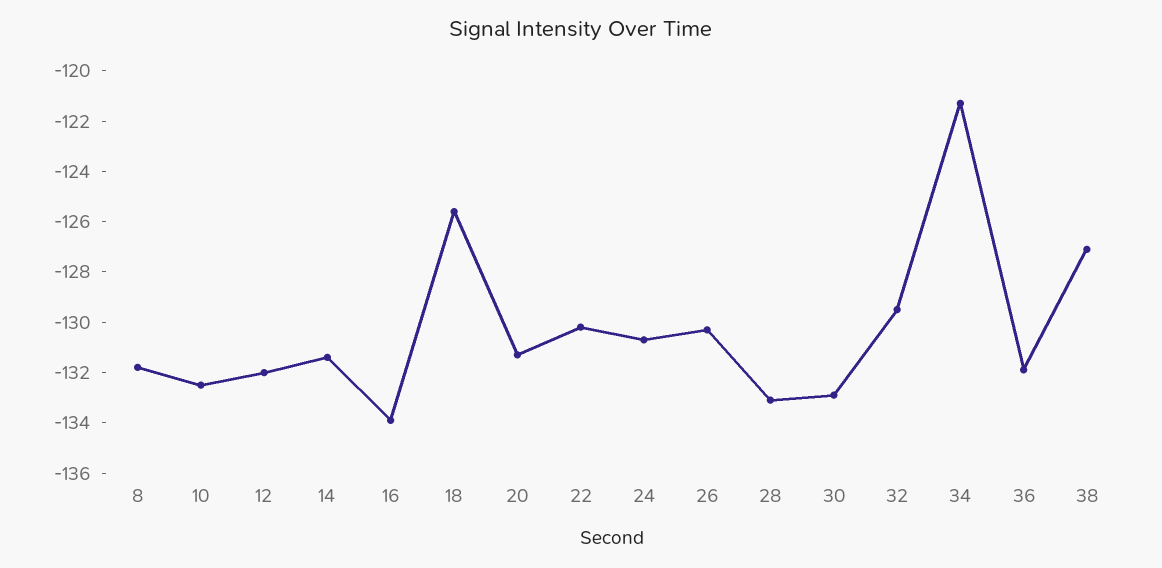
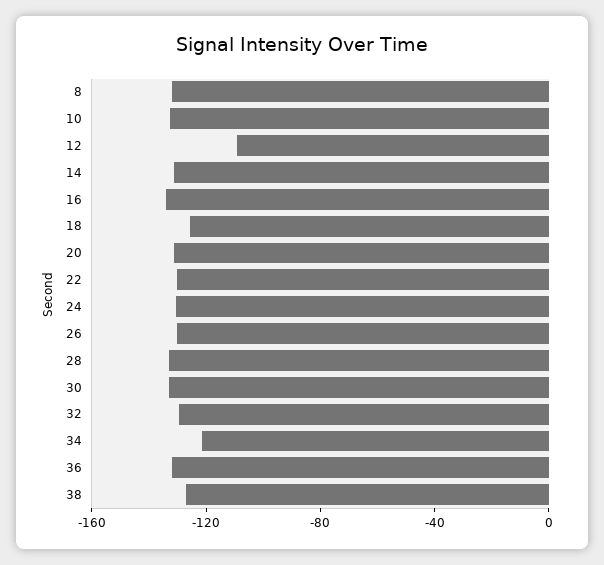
  {
    "8": -132,
    "10": -132.5,
-   "12": -132,
+   "12": -110,
    "14": -131.5,
    "16": -134,
    "18": -125.5,
    "20": -131.5,
    "22": -130,
    "24": -130.5,
    "26": -130.5,
    "28": -133,
    "30": -133,
    "32": -129.5,
    "34": -121.5,
    "36": -132,
    "38": -127
  }

